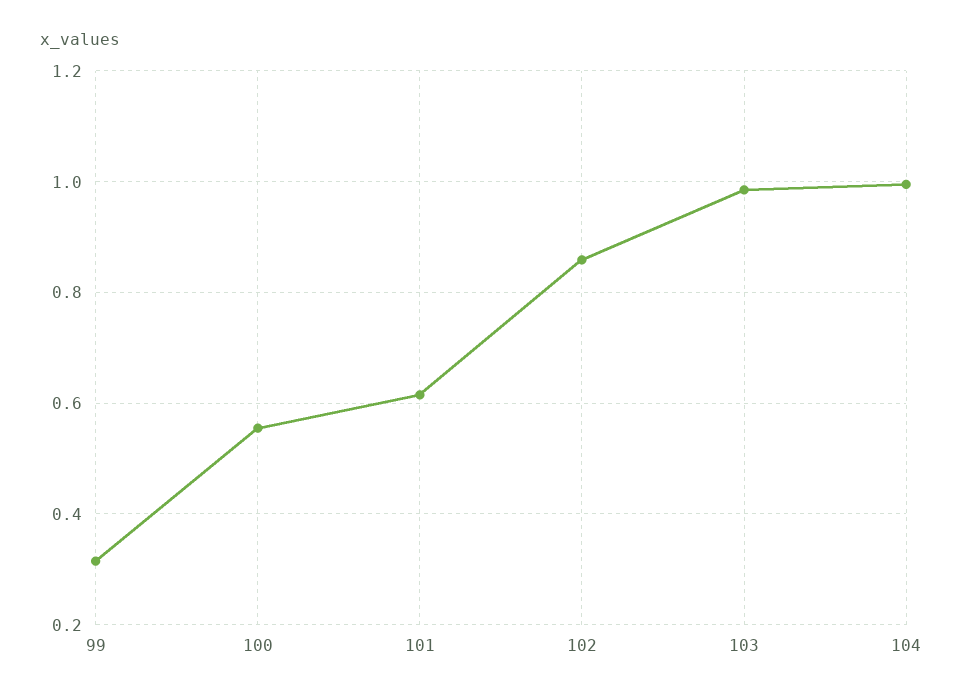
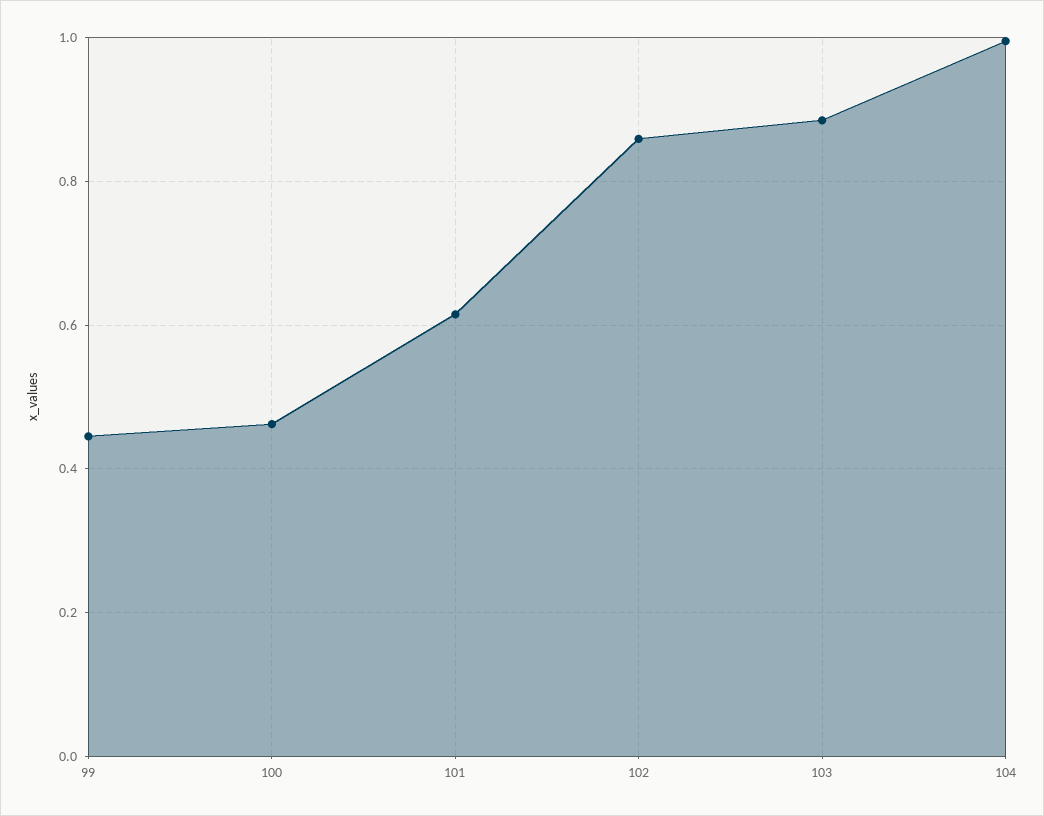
  {
-   "99": 0.32,
+   "99": 0.44,
-   "100": 0.56,
+   "100": 0.46,
    "101": 0.62,
    "102": 0.86,
-   "103": 0.98,
+   "103": 0.88,
    "104": 1
  }

